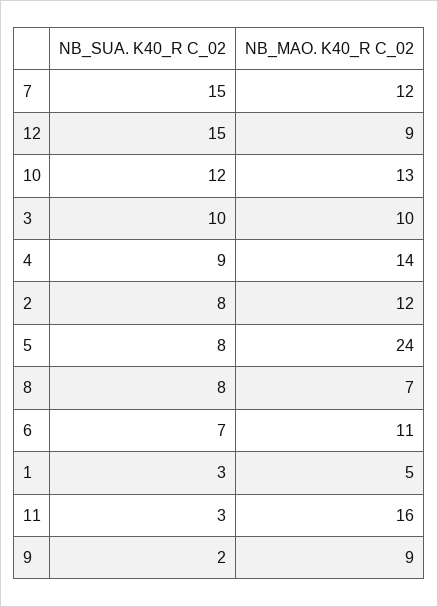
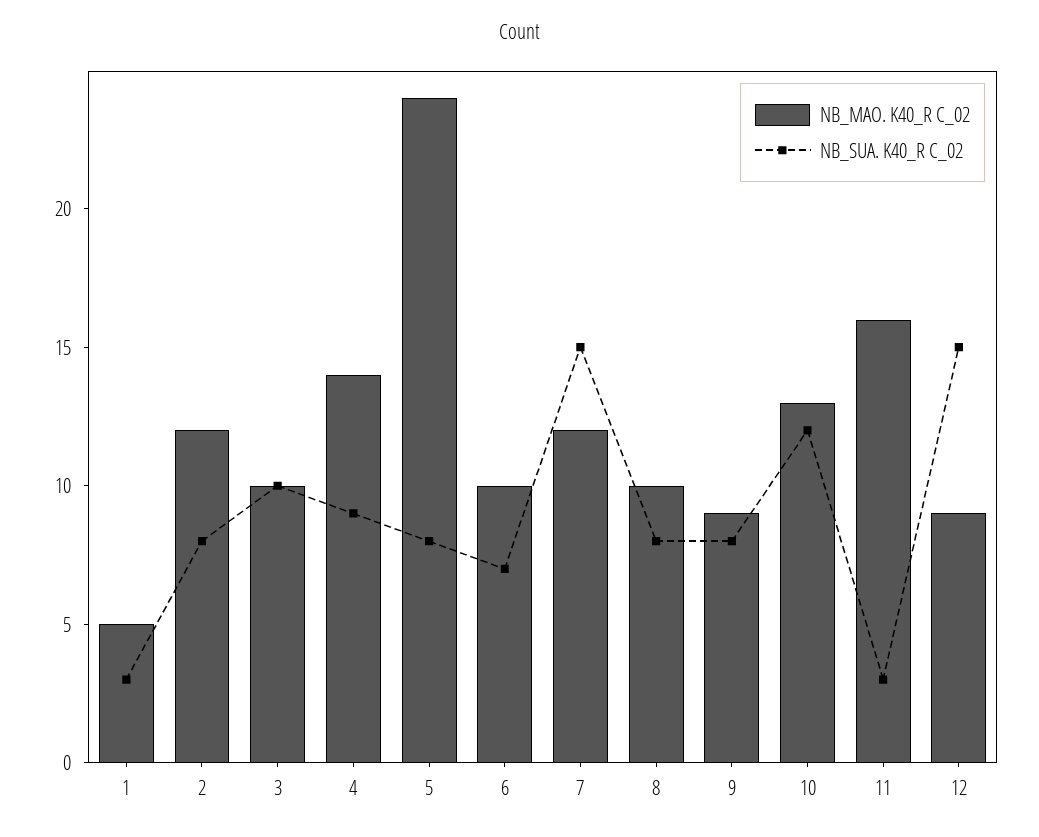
  {
    "NB_SUA. K40_R C_02": {
      "7": 15,
      "12": 15,
      "10": 12,
      "3": 10,
      "4": 9,
      "2": 8,
      "5": 8,
      "8": 8,
      "6": 7,
      "1": 3,
      "11": 3,
-     "9": 2
+     "9": 8
    },
    "NB_MAO. K40_R C_02": {
      "7": 12,
      "12": 9,
      "10": 13,
      "3": 10,
      "4": 14,
      "2": 12,
      "5": 24,
-     "8": 7,
+     "8": 10,
-     "6": 11,
+     "6": 10,
      "1": 5,
      "11": 16,
      "9": 9
    }
  }

